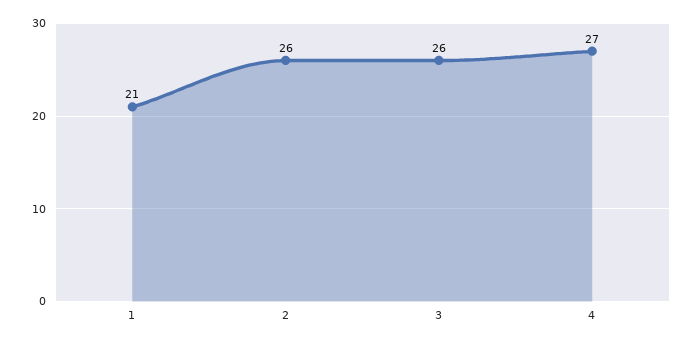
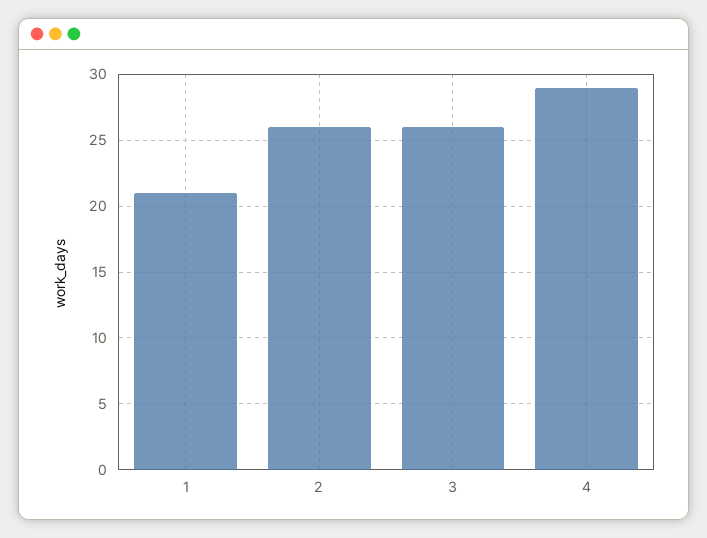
  {
    "1": 21,
    "2": 26,
    "3": 26,
-   "4": 27
+   "4": 29
  }

